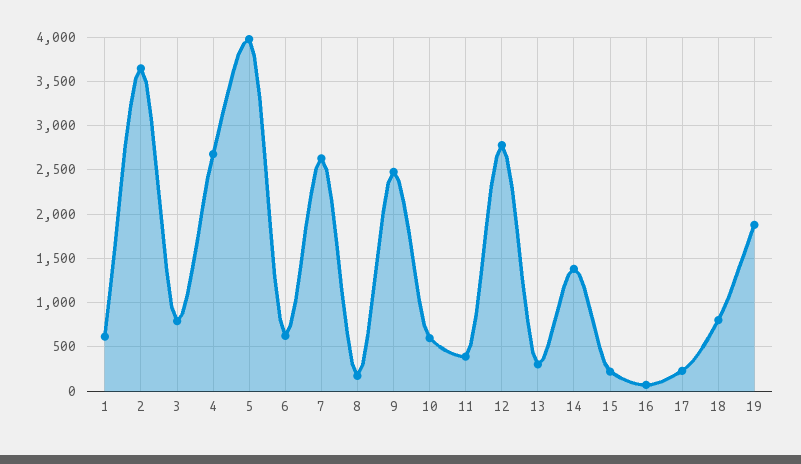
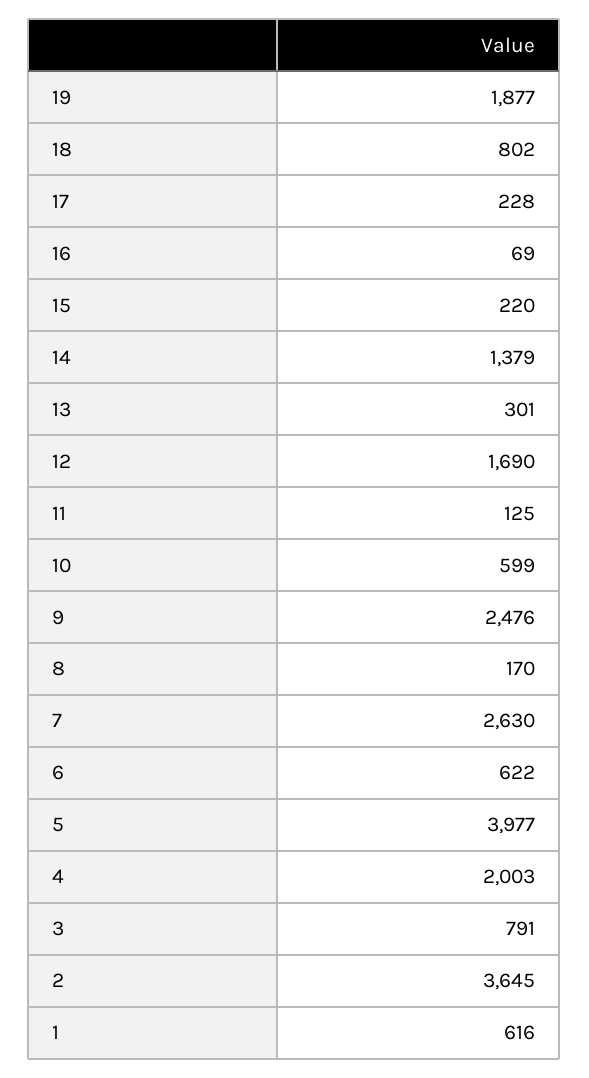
  {
    "1": 616,
    "2": 3645,
    "3": 791,
-   "4": 2700,
+   "4": 2003,
    "5": 3977,
    "6": 622,
    "7": 2630,
    "8": 170,
    "9": 2476,
    "10": 599,
-   "11": 400,
+   "11": 125,
-   "12": 2800,
+   "12": 1690,
    "13": 301,
    "14": 1379,
    "15": 220,
    "16": 69,
    "17": 228,
    "18": 802,
    "19": 1877
  }

